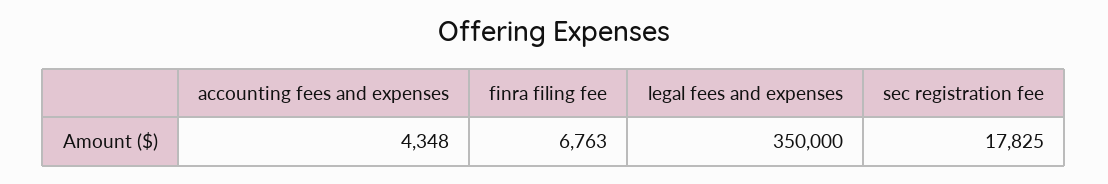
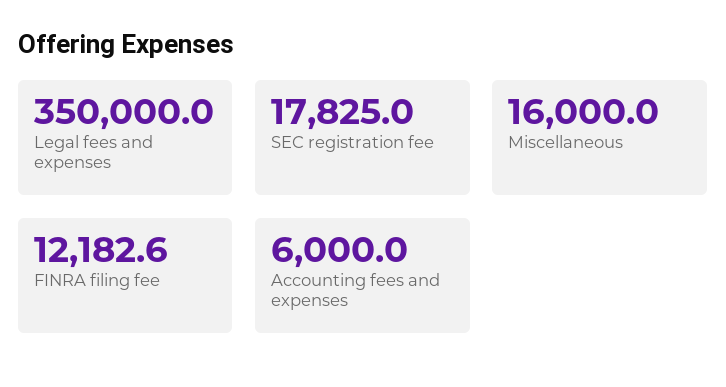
  {
-   "accounting fees and expenses": 4348,
+   "accounting fees and expenses": 6000,
-   "finra filing fee": 6763,
+   "finra filing fee": 12182.6,
    "legal fees and expenses": 350000,
-   "sec registration fee": 17825
+   "sec registration fee": 17825,
+   "Miscellaneous": 16000
  }

